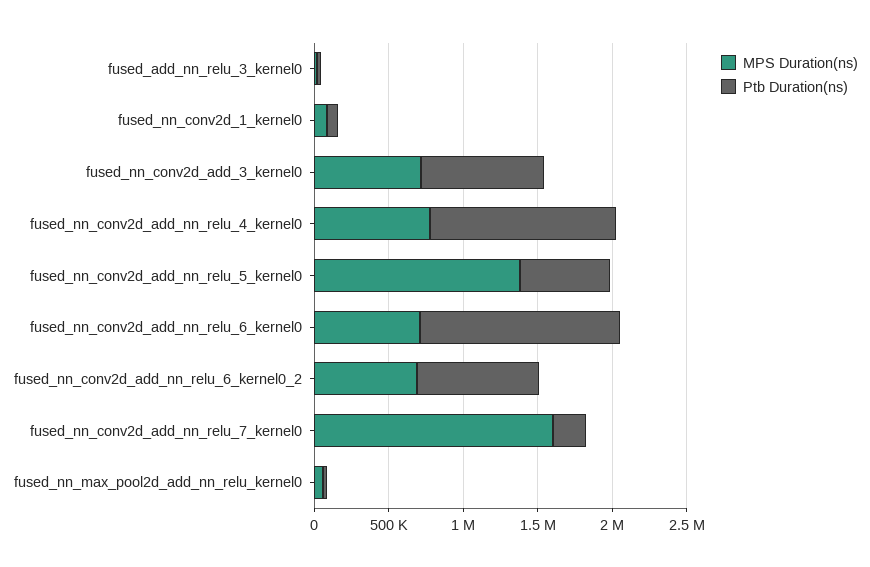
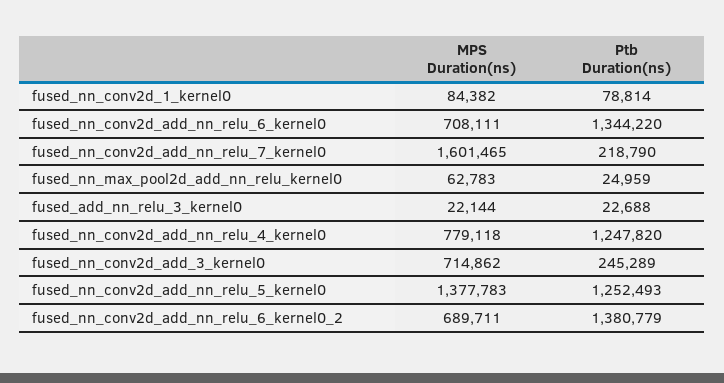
  {
    "MPS Duration(ns)": {
      "fused_add_nn_relu_3_kernel0": 22144,
      "fused_nn_conv2d_1_kernel0": 84382,
      "fused_nn_conv2d_add_3_kernel0": 714862,
      "fused_nn_conv2d_add_nn_relu_4_kernel0": 779118,
      "fused_nn_conv2d_add_nn_relu_5_kernel0": 1377783,
      "fused_nn_conv2d_add_nn_relu_6_kernel0": 708111,
      "fused_nn_conv2d_add_nn_relu_6_kernel0_2": 689711,
      "fused_nn_conv2d_add_nn_relu_7_kernel0": 1601465,
      "fused_nn_max_pool2d_add_nn_relu_kernel0": 62783
    },
    "Ptb Duration(ns)": {
      "fused_add_nn_relu_3_kernel0": 22688,
      "fused_nn_conv2d_1_kernel0": 78814,
-     "fused_nn_conv2d_add_3_kernel0": 800000,
+     "fused_nn_conv2d_add_3_kernel0": 245289,
      "fused_nn_conv2d_add_nn_relu_4_kernel0": 1247820,
-     "fused_nn_conv2d_add_nn_relu_5_kernel0": 600000,
+     "fused_nn_conv2d_add_nn_relu_5_kernel0": 1252493,
      "fused_nn_conv2d_add_nn_relu_6_kernel0": 1344220,
-     "fused_nn_conv2d_add_nn_relu_6_kernel0_2": 800000,
+     "fused_nn_conv2d_add_nn_relu_6_kernel0_2": 1380779,
      "fused_nn_conv2d_add_nn_relu_7_kernel0": 218790,
      "fused_nn_max_pool2d_add_nn_relu_kernel0": 24959
    }
  }

